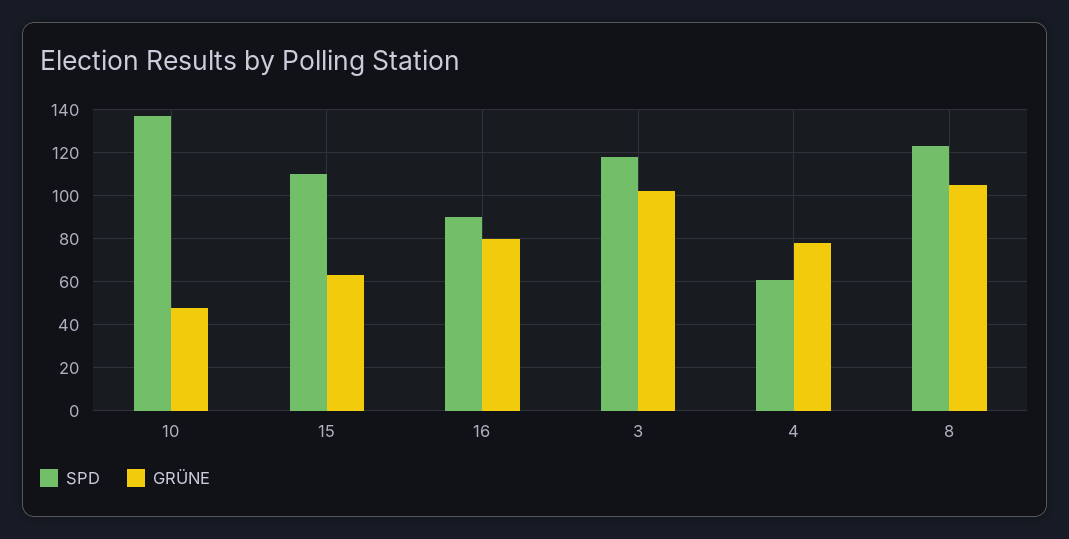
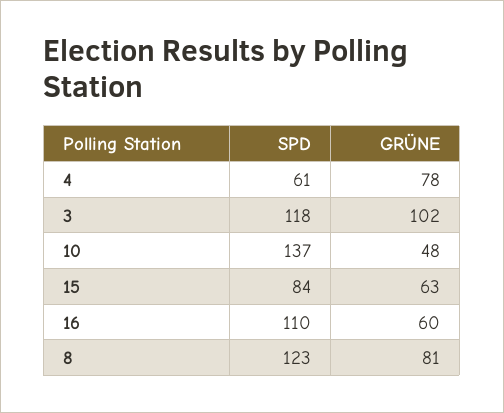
  {
    "SPD": {
      "10": 137,
-     "15": 110,
+     "15": 84,
-     "16": 90,
+     "16": 110,
      "3": 118,
      "4": 61,
      "8": 123
    },
    "GRÜNE": {
      "10": 48,
      "15": 63,
-     "16": 80,
+     "16": 60,
      "3": 102,
      "4": 78,
-     "8": 105
+     "8": 81
    }
  }

